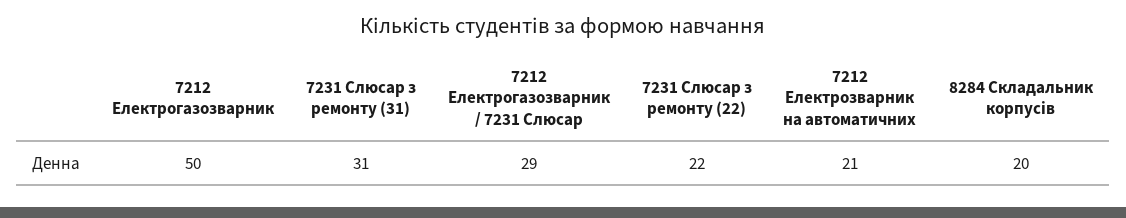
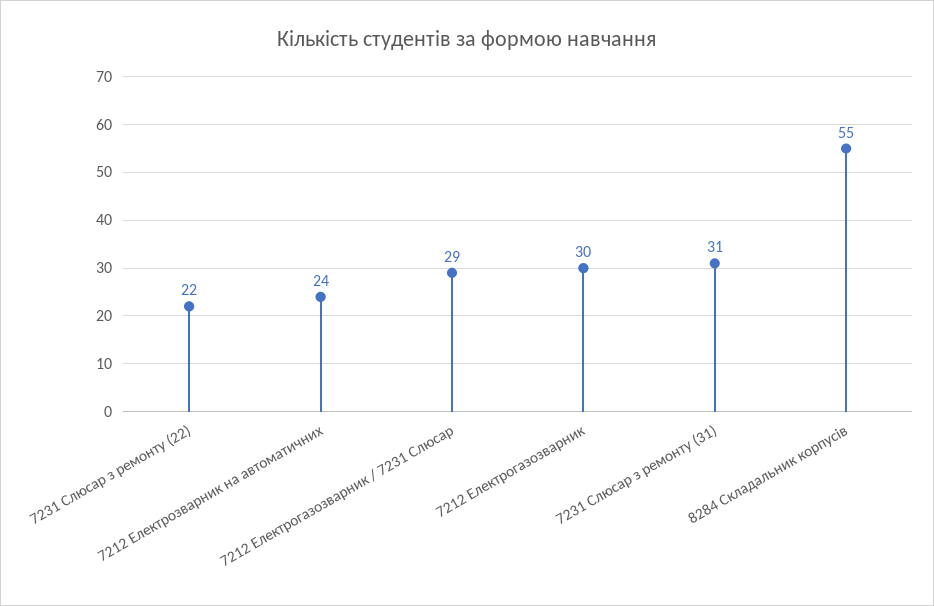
  {
-   "7212 Електрогазозварник": 50,
+   "7212 Електрогазозварник": 30,
    "7231 Слюсар з ремонту (31)": 31,
    "7212 Електрогазозварник / 7231 Слюсар": 29,
    "7231 Слюсар з ремонту (22)": 22,
-   "7212 Електрозварник на автоматичних": 21,
+   "7212 Електрозварник на автоматичних": 24,
-   "8284 Складальник корпусів": 20
+   "8284 Складальник корпусів": 55
  }

